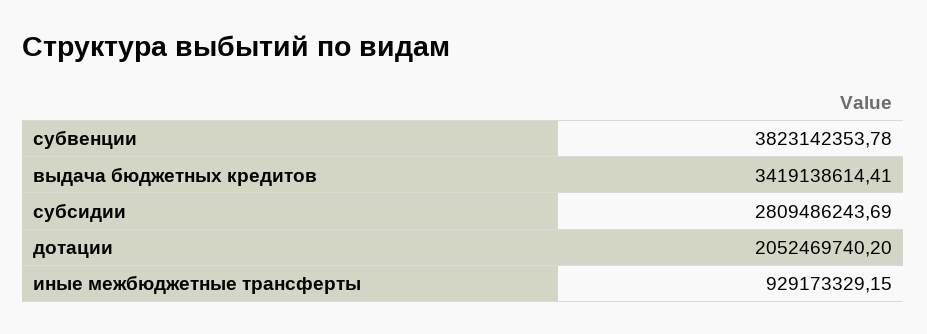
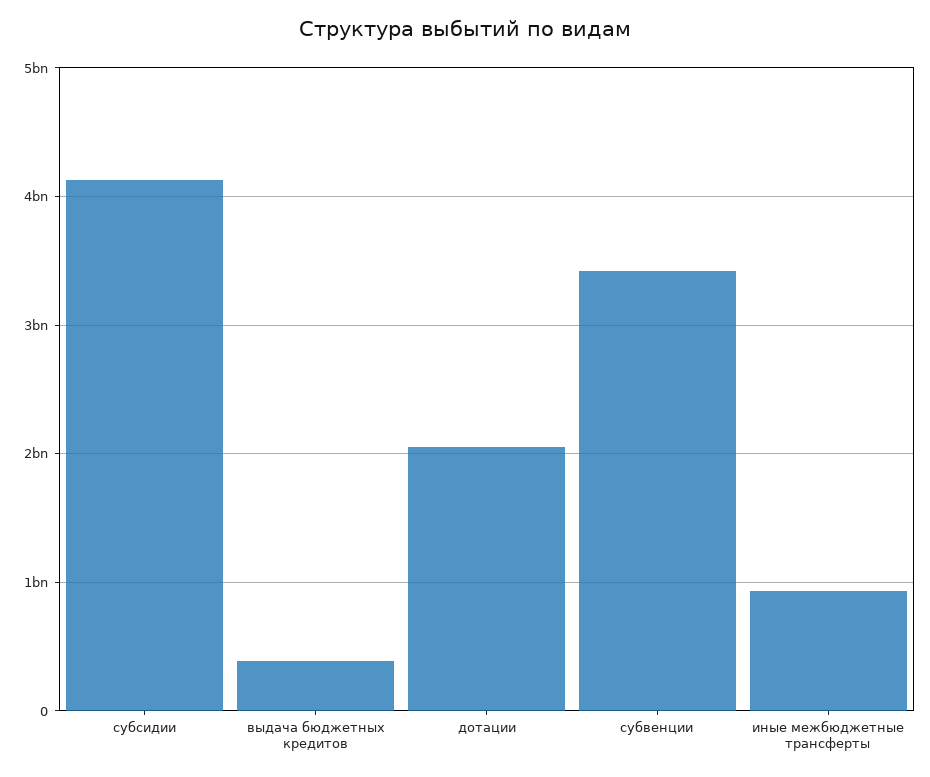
  {
-   "субвенции": 3823142353.78,
+   "субвенции": 3400000000,
-   "выдача бюджетных кредитов": 3419138614.41,
+   "выдача бюджетных кредитов": 400000000,
-   "субсидии": 2809486243.69,
+   "субсидии": 4100000000,
    "дотации": 2052469740.2,
    "иные межбюджетные трансферты": 929173329.15
  }

